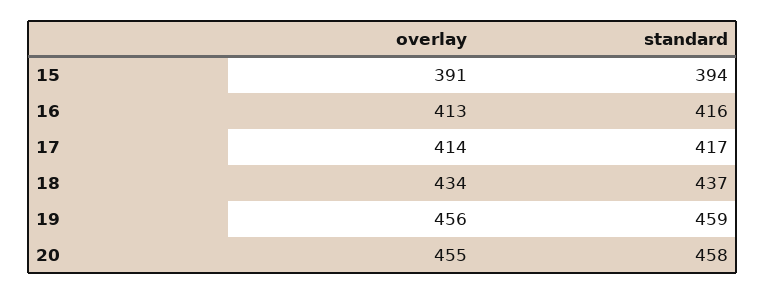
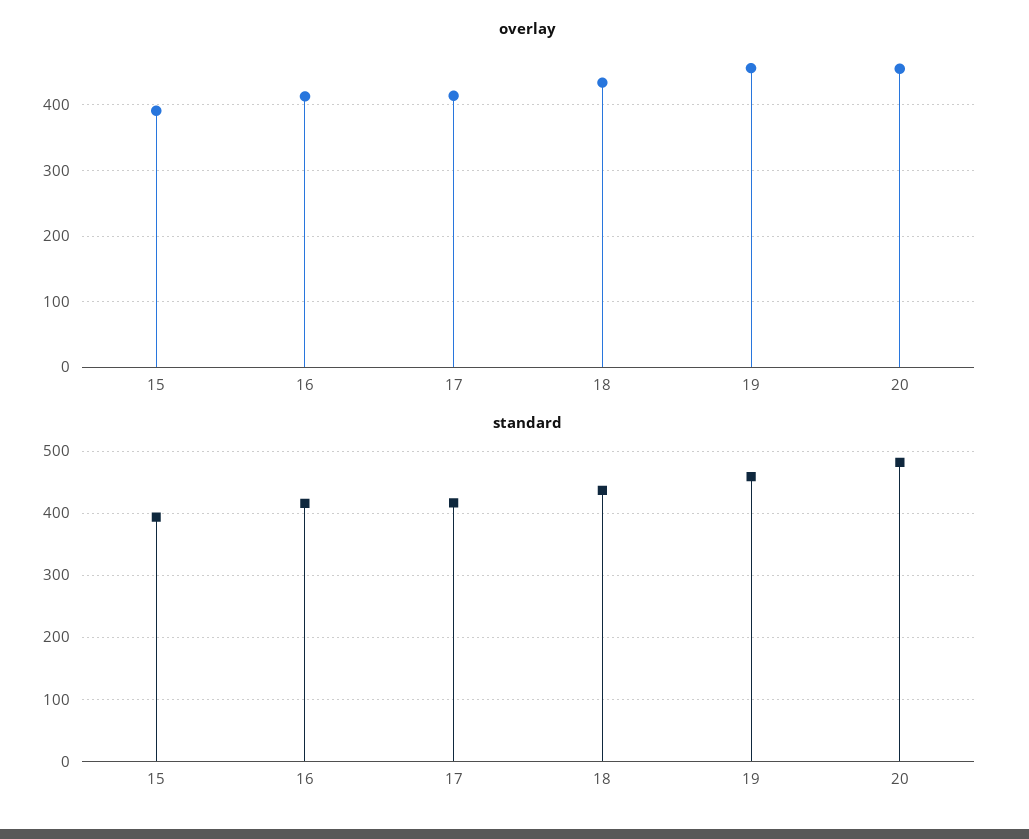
  {
    "overlay": {
      "15": 391,
      "16": 413,
      "17": 414,
      "18": 434,
      "19": 456,
      "20": 455
    },
    "standard": {
      "15": 394,
      "16": 416,
      "17": 417,
      "18": 437,
      "19": 459,
-     "20": 458
+     "20": 480
    }
  }

